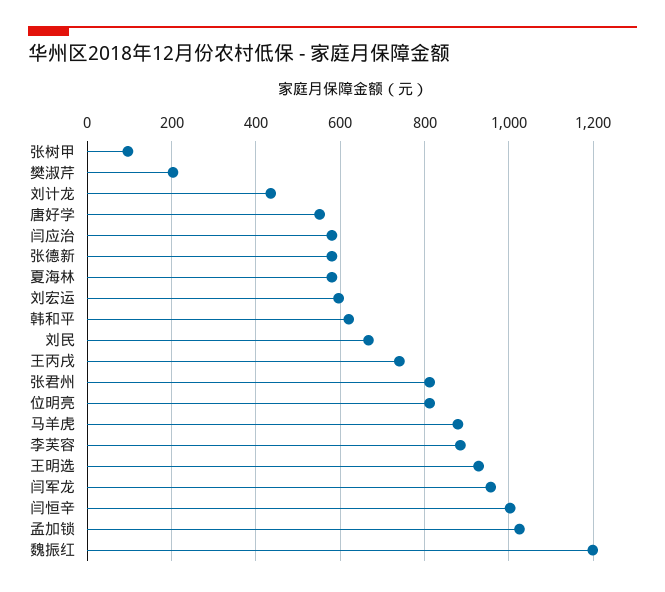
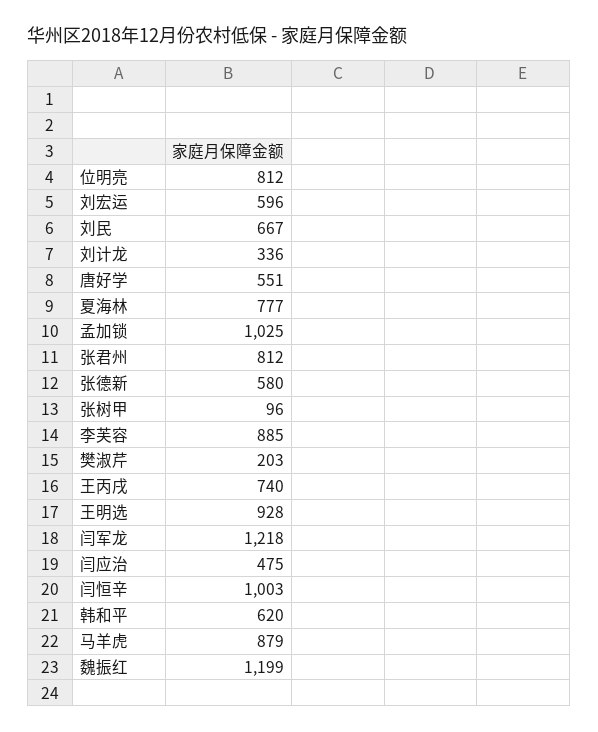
  {
    "张树甲": 96,
    "樊淑芹": 203,
-   "刘计龙": 440,
+   "刘计龙": 336,
    "唐好学": 551,
-   "闫应治": 580,
+   "闫应治": 475,
    "张德新": 580,
-   "夏海林": 580,
+   "夏海林": 777,
    "刘宏运": 596,
    "韩和平": 620,
    "刘民": 667,
    "王丙戌": 740,
    "张君州": 812,
    "位明亮": 812,
    "马羊虎": 879,
    "李芙容": 885,
    "王明选": 928,
-   "闫军龙": 960,
+   "闫军龙": 1218,
    "闫恒辛": 1003,
    "孟加锁": 1025,
    "魏振红": 1199
  }

